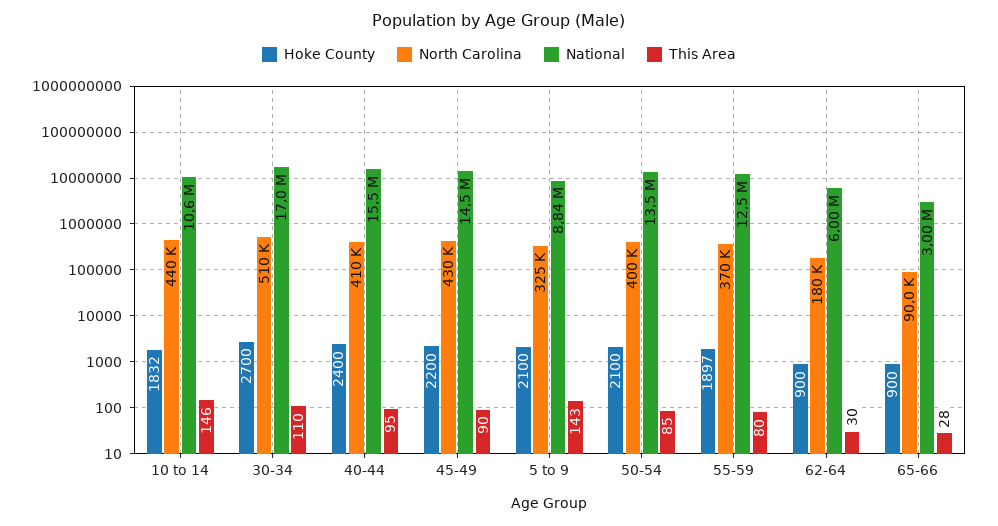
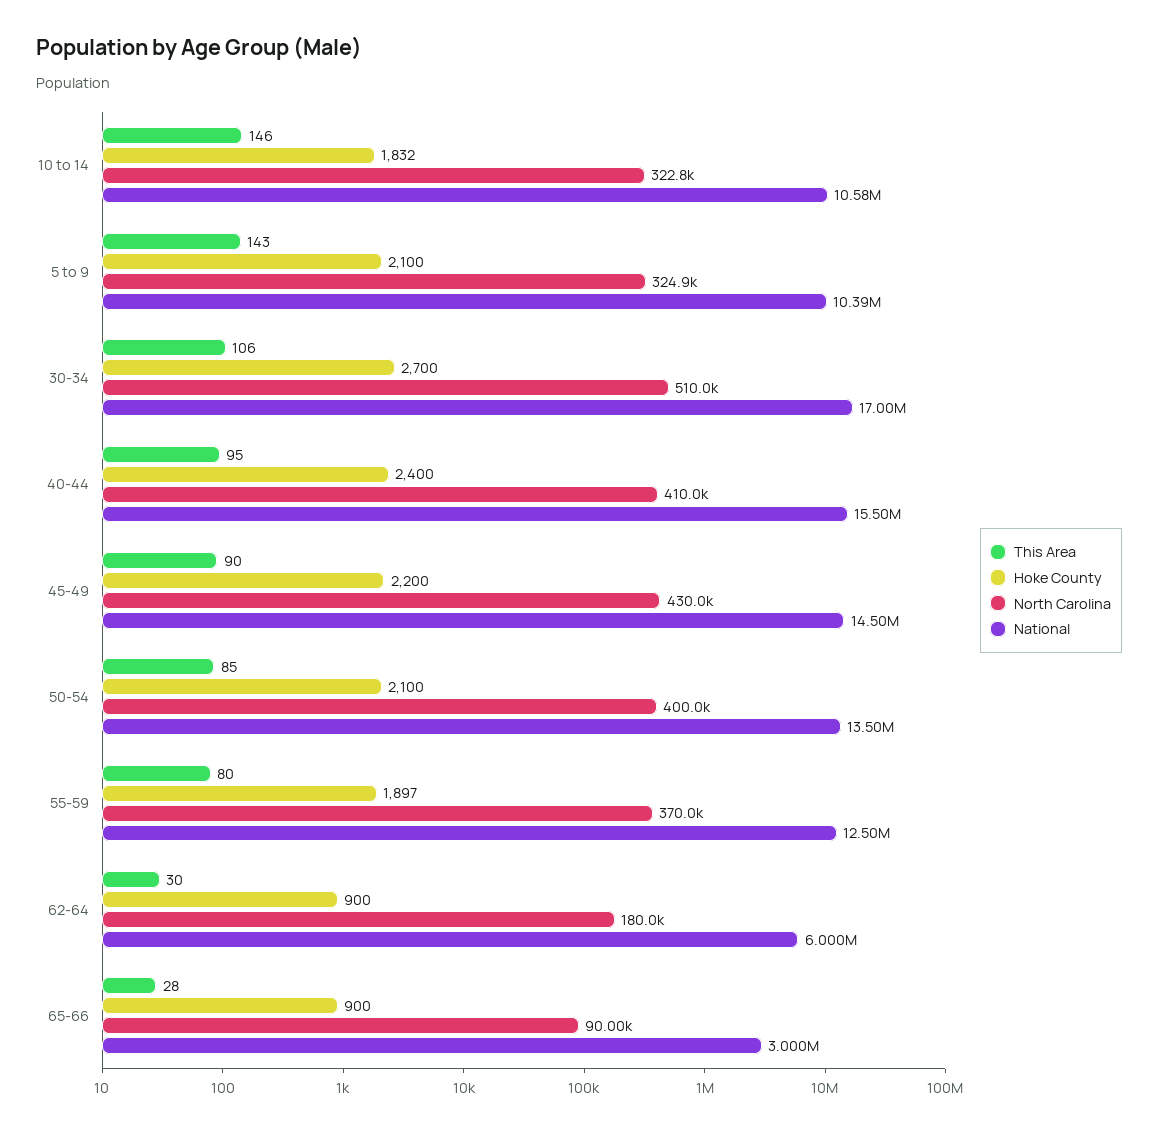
  {
    "Hoke County": {
      "10 to 14": 1832,
      "30-34": 2700,
      "40-44": 2400,
      "45-49": 2200,
      "5 to 9": 2100,
      "50-54": 2100,
      "55-59": 1897,
      "62-64": 900,
      "65-66": 900
    },
    "North Carolina": {
-     "10 to 14": 440000,
+     "10 to 14": 322800,
      "30-34": 510000,
      "40-44": 410000,
      "45-49": 430000,
      "5 to 9": 324900,
      "50-54": 400000,
      "55-59": 370000,
      "62-64": 180000,
      "65-66": 90000
    },
    "National": {
      "10 to 14": 10580000,
      "30-34": 17000000,
      "40-44": 15500000,
      "45-49": 14500000,
-     "5 to 9": 8840000,
+     "5 to 9": 10390000,
      "50-54": 13500000,
      "55-59": 12500000,
      "62-64": 6000000,
      "65-66": 3000000
    },
    "This Area": {
      "10 to 14": 146,
-     "30-34": 110,
+     "30-34": 106,
      "40-44": 95,
      "45-49": 90,
      "5 to 9": 143,
      "50-54": 85,
      "55-59": 80,
      "62-64": 30,
      "65-66": 28
    }
  }

